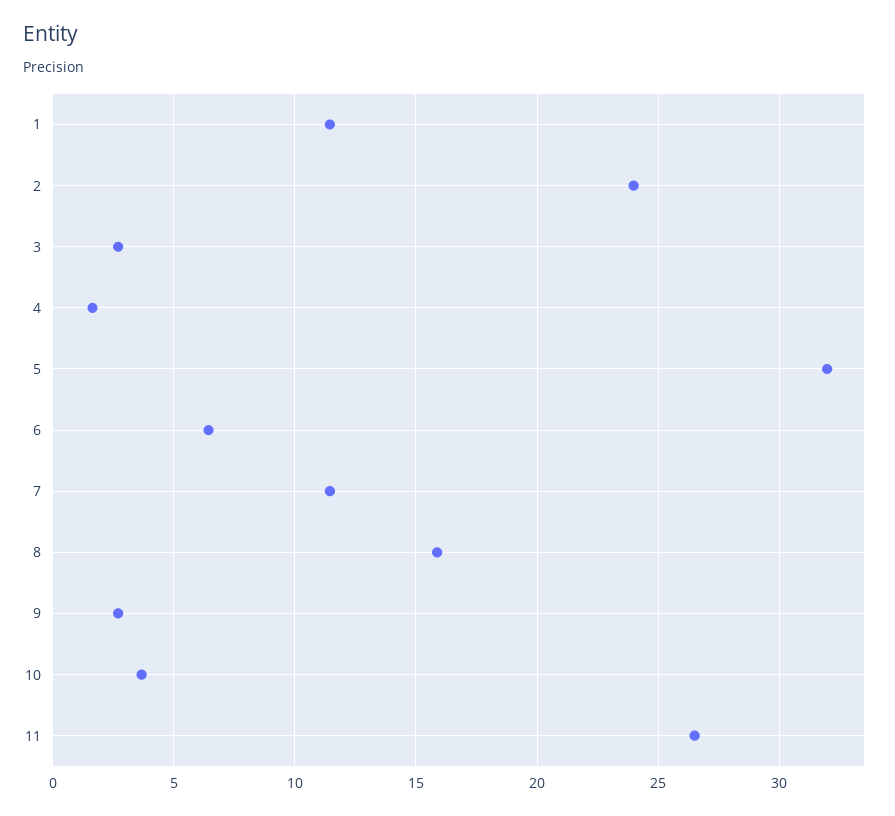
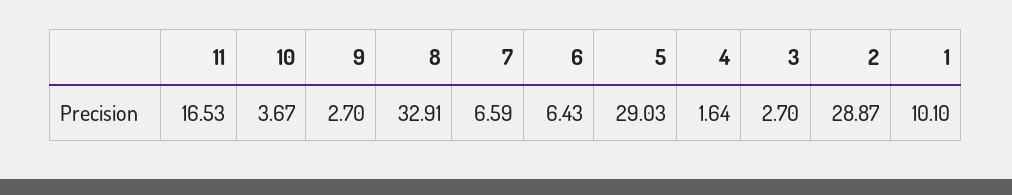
  {
-   "1": 11.5,
+   "1": 10.1,
-   "2": 24,
+   "2": 28.87,
    "3": 2.7,
    "4": 1.64,
-   "5": 32,
+   "5": 29.03,
    "6": 6.43,
-   "7": 11.5,
+   "7": 6.59,
-   "8": 16,
+   "8": 32.91,
    "9": 2.7,
    "10": 3.67,
-   "11": 26.5
+   "11": 16.53
  }

